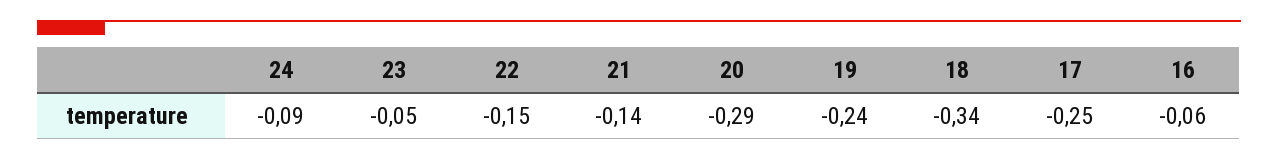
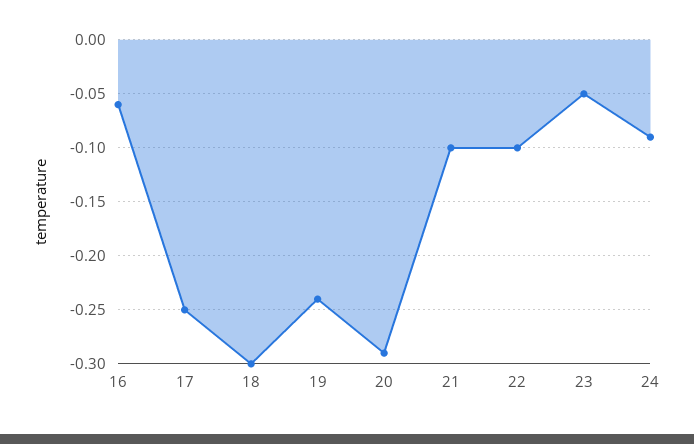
  {
    "24": -0.09,
    "23": -0.05,
-   "22": -0.15,
+   "22": -0.1,
-   "21": -0.14,
+   "21": -0.1,
    "20": -0.29,
    "19": -0.24,
-   "18": -0.34,
+   "18": -0.3,
    "17": -0.25,
    "16": -0.06
  }

